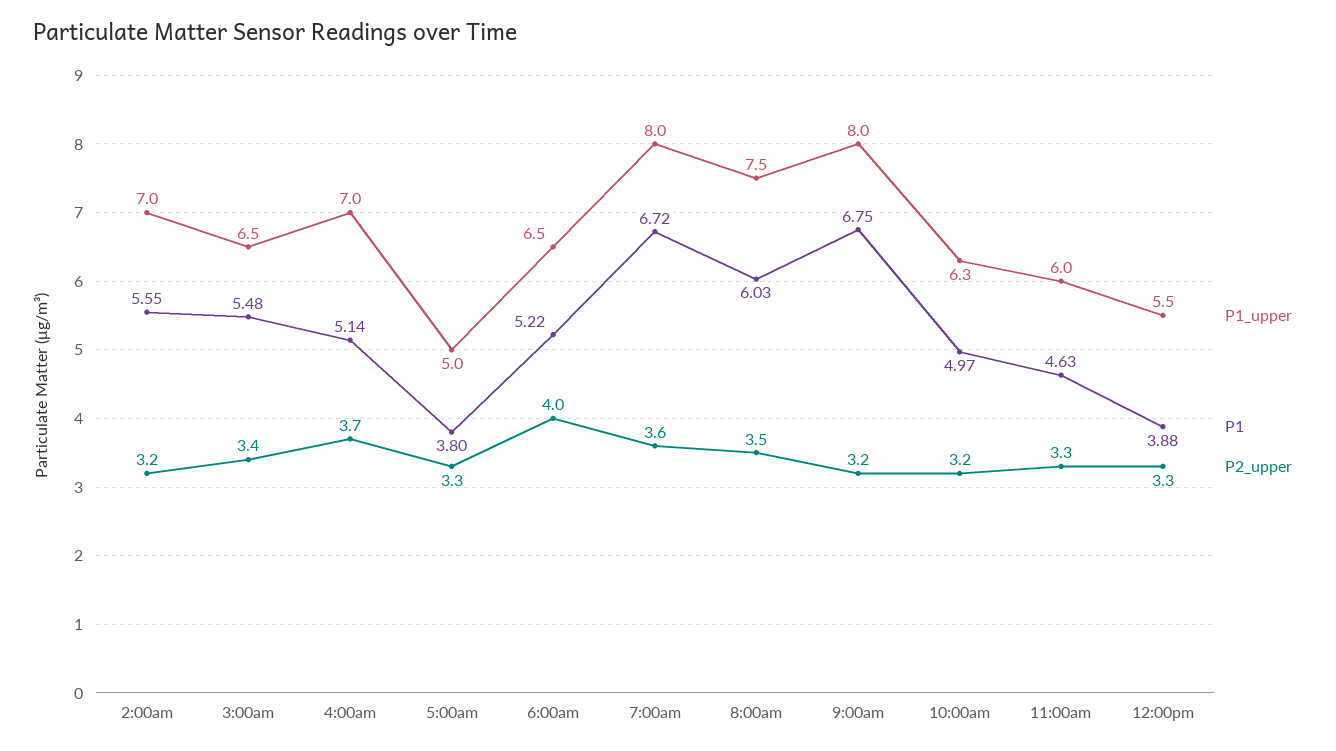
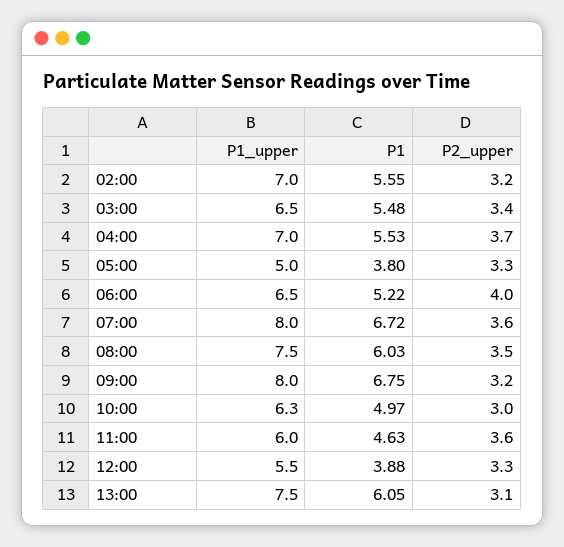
  {
    "P1_upper": {
      "2:00am": 7,
      "3:00am": 6.5,
      "4:00am": 7,
      "5:00am": 5,
      "6:00am": 6.5,
      "7:00am": 8,
      "8:00am": 7.5,
      "9:00am": 8,
      "10:00am": 6.3,
      "11:00am": 6,
-     "12:00pm": 5.5
+     "12:00pm": 5.5,
+     "13:00": 7.5
    },
    "P1": {
      "2:00am": 5.55,
      "3:00am": 5.48,
-     "4:00am": 5.14,
+     "4:00am": 5.53,
      "5:00am": 3.8,
      "6:00am": 5.22,
      "7:00am": 6.72,
      "8:00am": 6.03,
      "9:00am": 6.75,
      "10:00am": 4.97,
      "11:00am": 4.63,
-     "12:00pm": 3.88
+     "12:00pm": 3.88,
+     "13:00": 6.05
    },
    "P2_upper": {
      "2:00am": 3.2,
      "3:00am": 3.4,
      "4:00am": 3.7,
      "5:00am": 3.3,
      "6:00am": 4,
      "7:00am": 3.6,
      "8:00am": 3.5,
      "9:00am": 3.2,
-     "10:00am": 3.2,
+     "10:00am": 3,
-     "11:00am": 3.3,
+     "11:00am": 3.6,
-     "12:00pm": 3.3
+     "12:00pm": 3.3,
+     "13:00": 3.1
    }
  }

